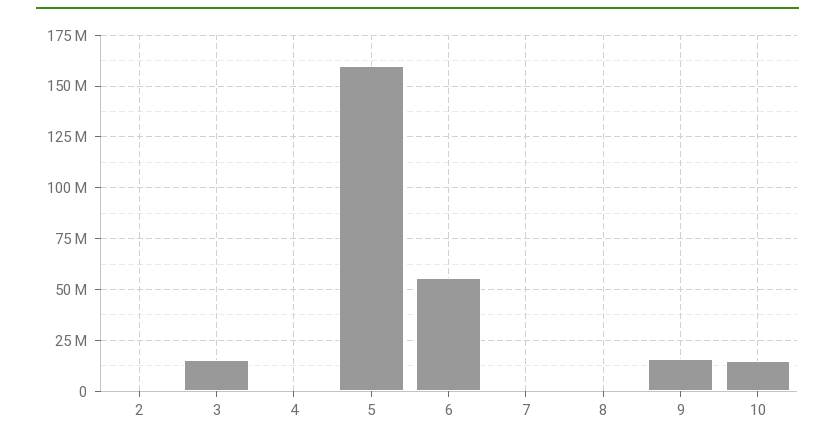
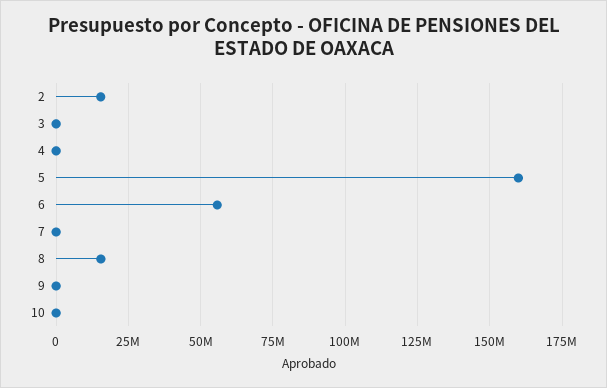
  {
-   "2": 0,
+   "2": 15000000,
-   "3": 15000000,
+   "3": 0,
    "4": 0,
    "5": 160000000,
    "6": 55000000,
    "7": 0,
-   "8": 0,
+   "8": 15000000,
-   "9": 15000000,
+   "9": 0,
-   "10": 15000000
+   "10": 0
  }

